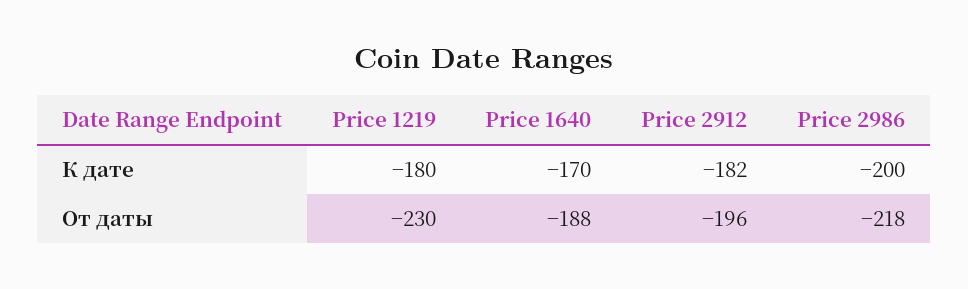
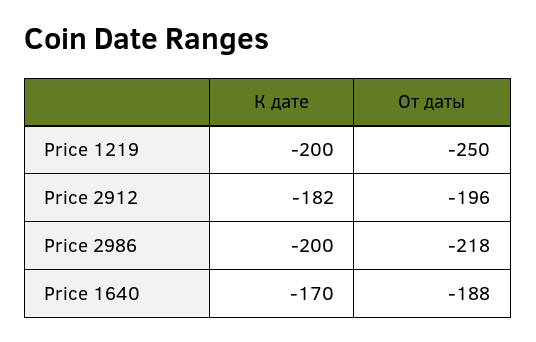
  {
    "Price 1219": {
-     "К дате": -180,
+     "К дате": -200,
-     "От даты": -230
+     "От даты": -250
    },
    "Price 1640": {
      "К дате": -170,
      "От даты": -188
    },
    "Price 2912": {
      "К дате": -182,
      "От даты": -196
    },
    "Price 2986": {
      "К дате": -200,
      "От даты": -218
    }
  }

